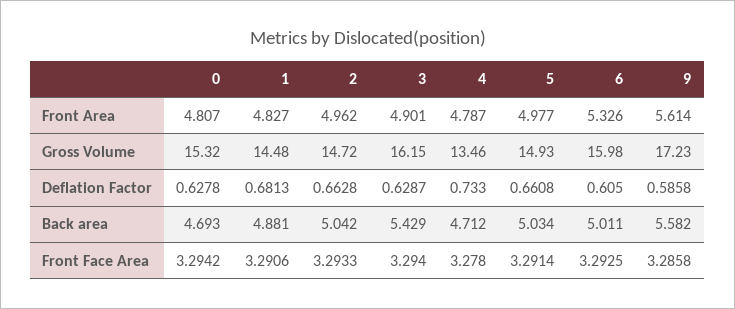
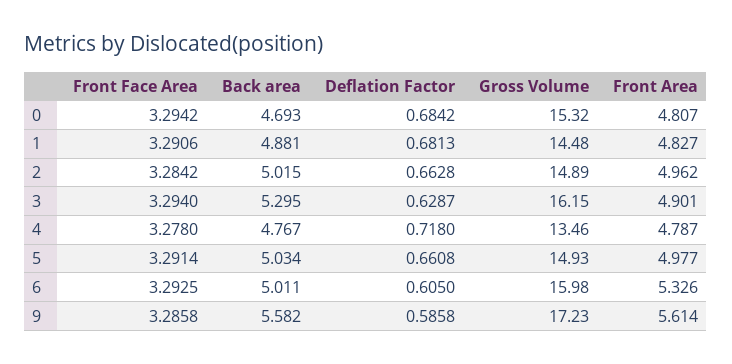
  {
    "0": {
      "Front Area": 4.807,
      "Gross Volume": 15.32,
-     "Deflation Factor": 0.6278,
+     "Deflation Factor": 0.6842,
      "Back area": 4.693,
      "Front Face Area": 3.2942
    },
    "1": {
      "Front Area": 4.827,
      "Gross Volume": 14.48,
      "Deflation Factor": 0.6813,
      "Back area": 4.881,
      "Front Face Area": 3.2906
    },
    "2": {
      "Front Area": 4.962,
-     "Gross Volume": 14.72,
+     "Gross Volume": 14.89,
      "Deflation Factor": 0.6628,
-     "Back area": 5.042,
+     "Back area": 5.015,
-     "Front Face Area": 3.2933
+     "Front Face Area": 3.2842
    },
    "3": {
      "Front Area": 4.901,
      "Gross Volume": 16.15,
      "Deflation Factor": 0.6287,
-     "Back area": 5.429,
+     "Back area": 5.295,
      "Front Face Area": 3.294
    },
    "4": {
      "Front Area": 4.787,
      "Gross Volume": 13.46,
-     "Deflation Factor": 0.733,
+     "Deflation Factor": 0.718,
-     "Back area": 4.712,
+     "Back area": 4.767,
      "Front Face Area": 3.278
    },
    "5": {
      "Front Area": 4.977,
      "Gross Volume": 14.93,
      "Deflation Factor": 0.6608,
      "Back area": 5.034,
      "Front Face Area": 3.2914
    },
    "6": {
      "Front Area": 5.326,
      "Gross Volume": 15.98,
      "Deflation Factor": 0.605,
      "Back area": 5.011,
      "Front Face Area": 3.2925
    },
    "9": {
      "Front Area": 5.614,
      "Gross Volume": 17.23,
      "Deflation Factor": 0.5858,
      "Back area": 5.582,
      "Front Face Area": 3.2858
    }
  }

